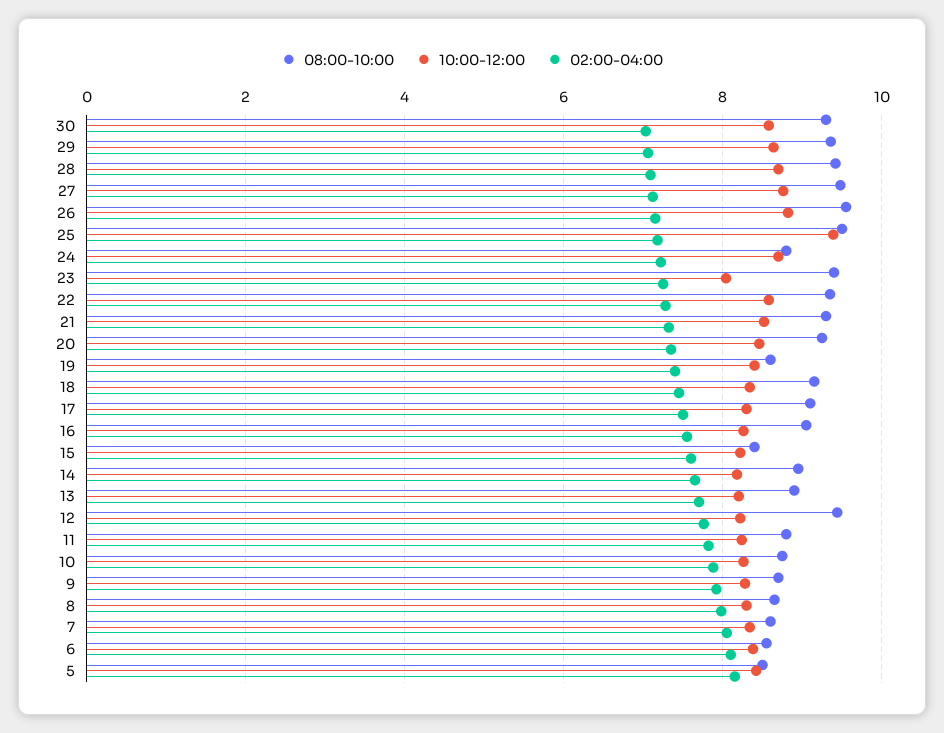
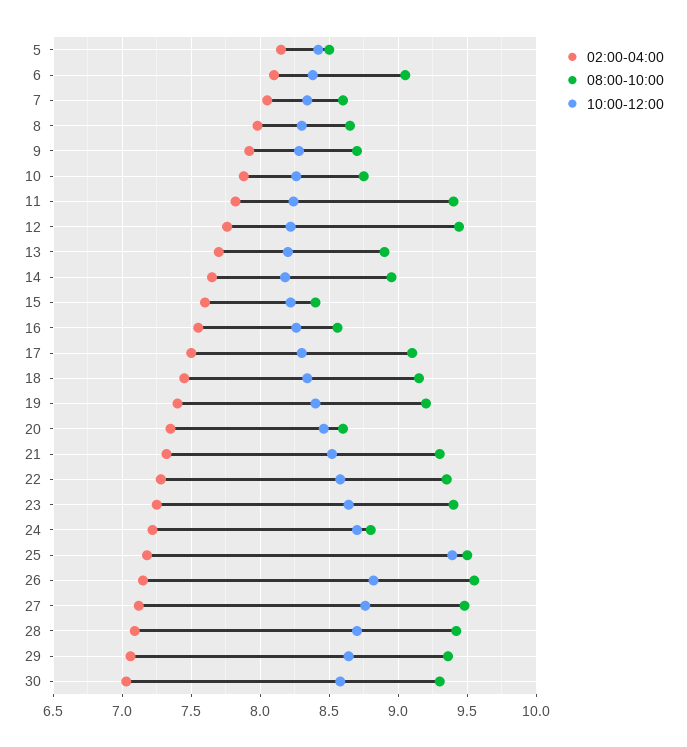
  {
    "08:00-10:00": {
      "30": 9.3,
      "29": 9.35,
      "28": 9.4,
      "27": 9.5,
      "26": 9.55,
      "25": 9.5,
      "24": 8.8,
      "23": 9.4,
      "22": 9.35,
      "21": 9.3,
-     "20": 9.2,
+     "20": 8.6,
-     "19": 8.6,
+     "19": 9.2,
      "18": 9.15,
      "17": 9.1,
-     "16": 9,
+     "16": 8.55,
      "15": 8.4,
      "14": 8.95,
      "13": 8.9,
      "12": 9.45,
-     "11": 8.8,
+     "11": 9.4,
      "10": 8.75,
      "9": 8.7,
      "8": 8.65,
      "7": 8.6,
-     "6": 8.6,
+     "6": 9.05,
      "5": 8.5
    },
    "10:00-12:00": {
      "30": 8.6,
      "29": 8.65,
      "28": 8.7,
      "27": 8.75,
      "26": 8.8,
      "25": 9.4,
      "24": 8.7,
-     "23": 8,
+     "23": 8.65,
      "22": 8.6,
      "21": 8.5,
      "20": 8.45,
      "19": 8.4,
      "18": 8.35,
      "17": 8.3,
      "16": 8.25,
      "15": 8.2,
      "14": 8.2,
      "13": 8.2,
      "12": 8.2,
      "11": 8.25,
      "10": 8.25,
      "9": 8.3,
      "8": 8.3,
      "7": 8.35,
      "6": 8.4,
      "5": 8.4
    },
    "02:00-04:00": {
      "30": 7.05,
      "29": 7.05,
      "28": 7.1,
      "27": 7.1,
      "26": 7.15,
      "25": 7.2,
      "24": 7.2,
      "23": 7.25,
      "22": 7.3,
      "21": 7.3,
      "20": 7.35,
      "19": 7.4,
      "18": 7.45,
      "17": 7.5,
      "16": 7.55,
      "15": 7.6,
      "14": 7.65,
      "13": 7.7,
      "12": 7.75,
      "11": 7.8,
      "10": 7.9,
      "9": 7.9,
      "8": 8,
      "7": 8.05,
      "6": 8.1,
      "5": 8.15
    }
  }

